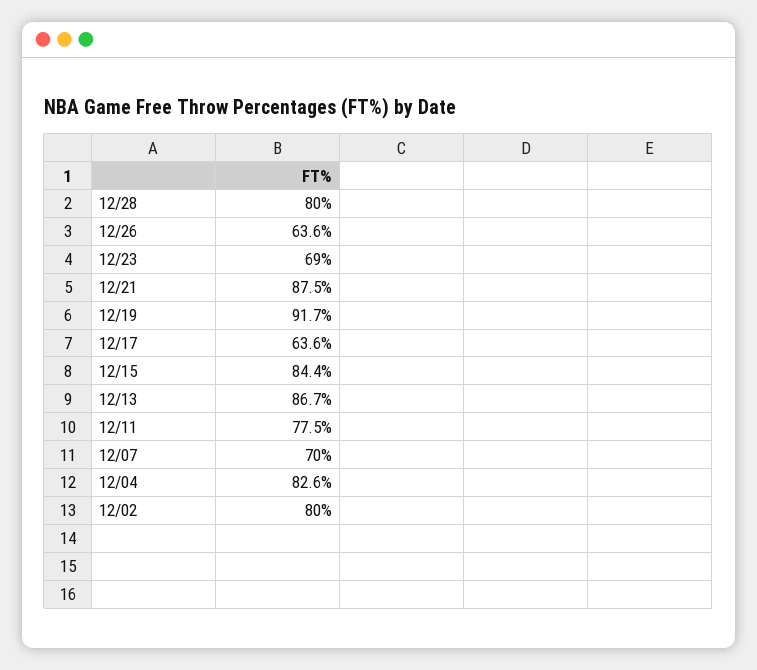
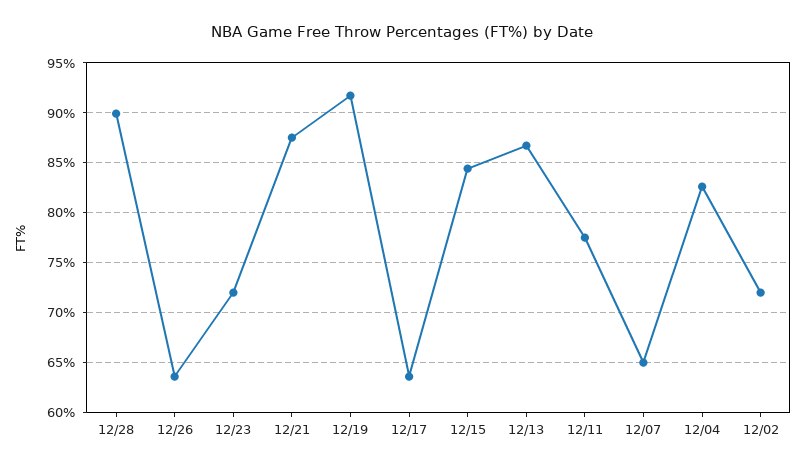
  {
-   "12/28": 80,
+   "12/28": 90,
    "12/26": 63.6,
-   "12/23": 69,
+   "12/23": 72,
    "12/21": 87.5,
    "12/19": 91.7,
    "12/17": 63.6,
    "12/15": 84.4,
    "12/13": 86.7,
    "12/11": 77.5,
-   "12/07": 70,
+   "12/07": 65,
    "12/04": 82.6,
-   "12/02": 80
+   "12/02": 72
  }

